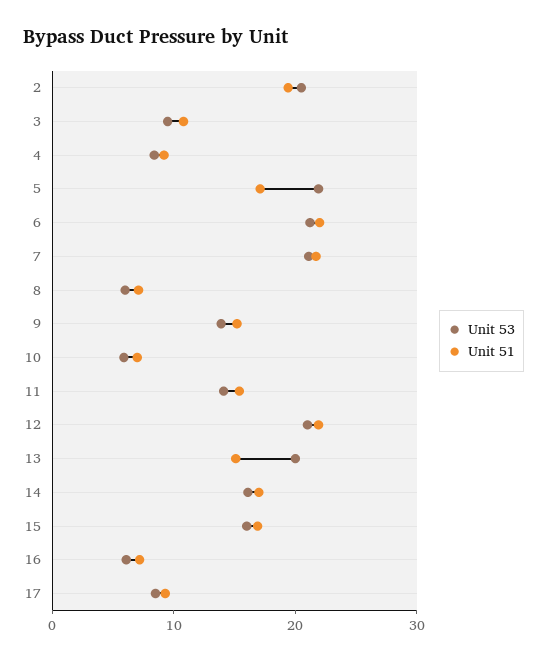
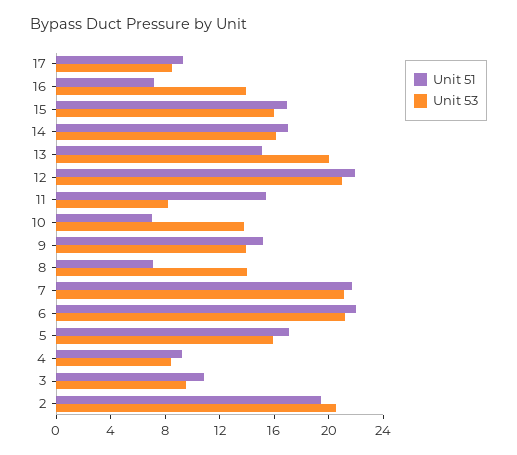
  {
    "Unit 53": {
      "2": 21,
      "3": 10,
      "4": 8,
-     "5": 22,
+     "5": 16,
      "6": 21,
      "7": 21,
-     "8": 6,
+     "8": 14,
      "9": 14,
-     "10": 6,
+     "10": 14,
-     "11": 14,
+     "11": 8,
      "12": 21,
      "13": 20,
      "14": 16,
      "15": 16,
-     "16": 6,
+     "16": 14,
      "17": 9
    },
    "Unit 51": {
      "2": 19,
      "3": 11,
      "4": 9,
      "5": 17,
      "6": 22,
      "7": 22,
      "8": 7,
      "9": 15,
      "10": 7,
      "11": 15,
      "12": 22,
      "13": 15,
      "14": 17,
      "15": 17,
      "16": 7,
      "17": 9
    }
  }

